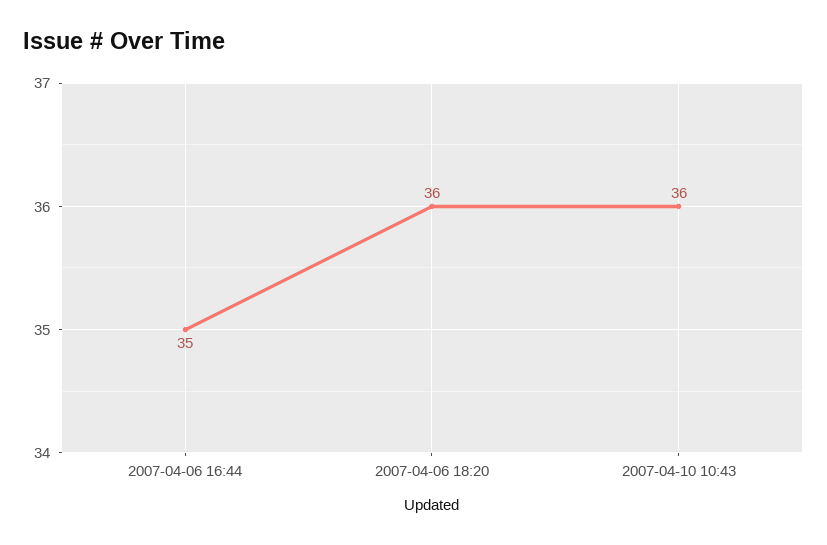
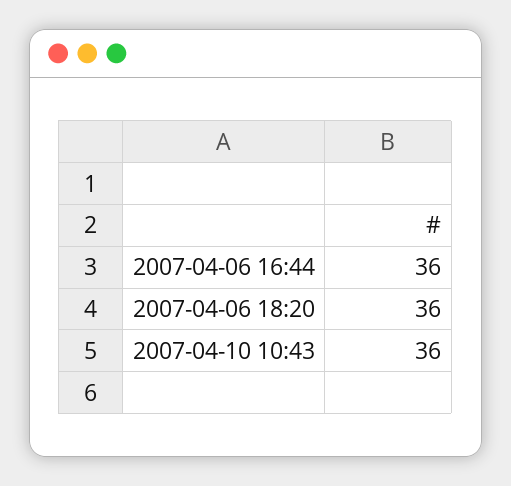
  {
-   "2007-04-06 16:44": 35,
+   "2007-04-06 16:44": 36,
    "2007-04-06 18:20": 36,
    "2007-04-10 10:43": 36
  }

